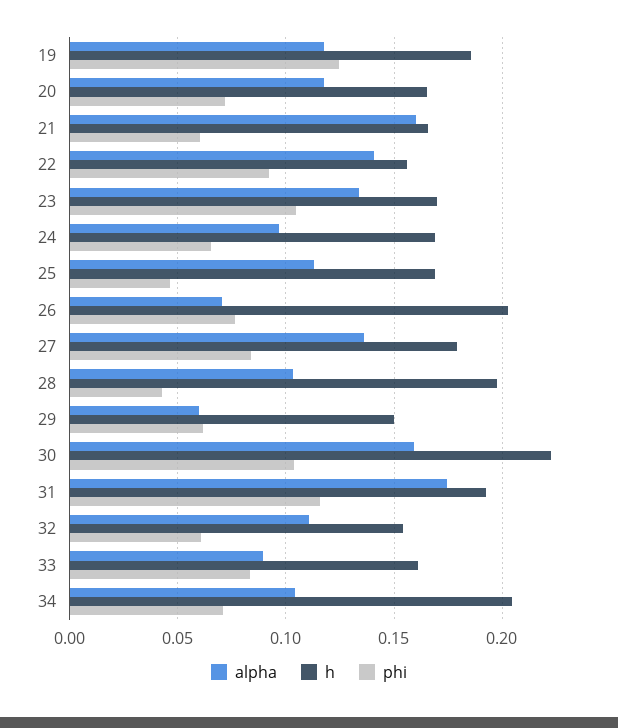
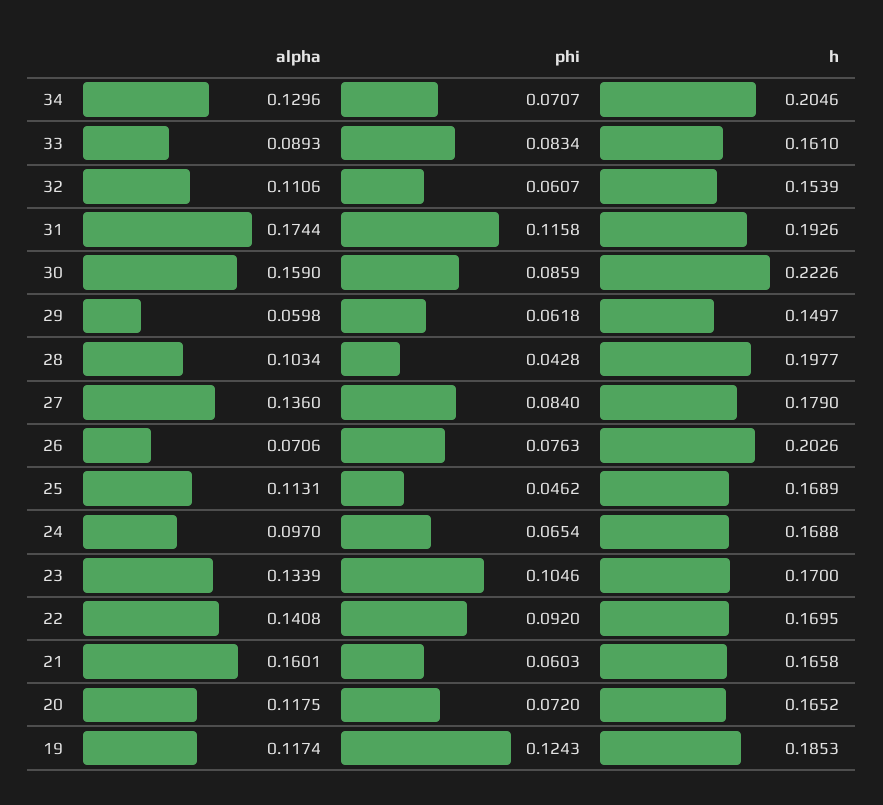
  {
    "alpha": {
      "19": 0.1174,
      "20": 0.1175,
      "21": 0.1601,
      "22": 0.1408,
      "23": 0.1339,
      "24": 0.097,
      "25": 0.1131,
      "26": 0.0706,
      "27": 0.136,
      "28": 0.1034,
      "29": 0.0598,
      "30": 0.159,
      "31": 0.1744,
      "32": 0.1106,
      "33": 0.0893,
-     "34": 0.105
+     "34": 0.1296
    },
    "h": {
      "19": 0.1853,
      "20": 0.1652,
      "21": 0.1658,
-     "22": 0.155,
+     "22": 0.1695,
      "23": 0.17,
      "24": 0.1688,
      "25": 0.1689,
      "26": 0.2026,
      "27": 0.179,
      "28": 0.1977,
      "29": 0.1497,
      "30": 0.2226,
      "31": 0.1926,
      "32": 0.1539,
      "33": 0.161,
      "34": 0.2046
    },
    "phi": {
      "19": 0.1243,
      "20": 0.072,
      "21": 0.0603,
      "22": 0.092,
      "23": 0.1046,
      "24": 0.0654,
      "25": 0.0462,
      "26": 0.0763,
      "27": 0.084,
      "28": 0.0428,
      "29": 0.0618,
-     "30": 0.105,
+     "30": 0.0859,
      "31": 0.1158,
      "32": 0.0607,
      "33": 0.0834,
      "34": 0.0707
    }
  }

